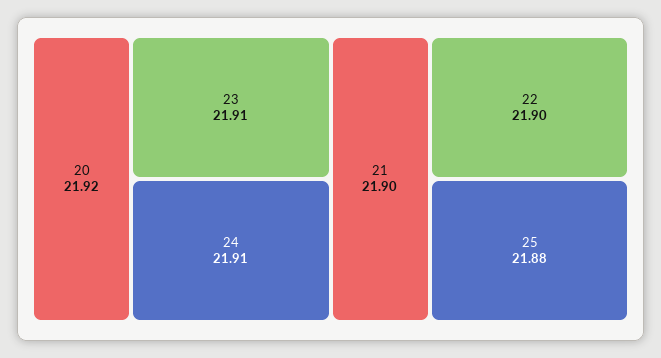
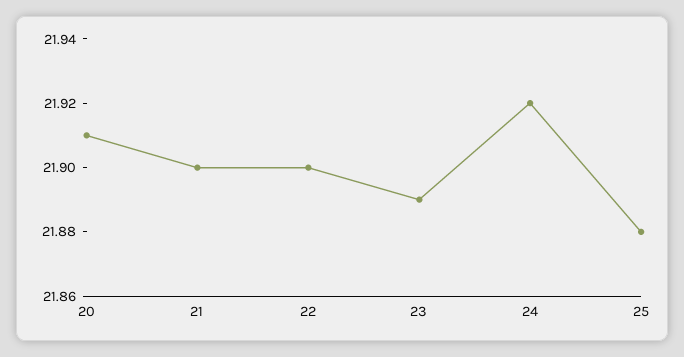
  {
-   "20": 21.92,
+   "20": 21.91,
-   "23": 21.91,
+   "23": 21.89,
-   "24": 21.91,
+   "24": 21.92,
    "21": 21.9,
    "22": 21.9,
    "25": 21.88
  }

